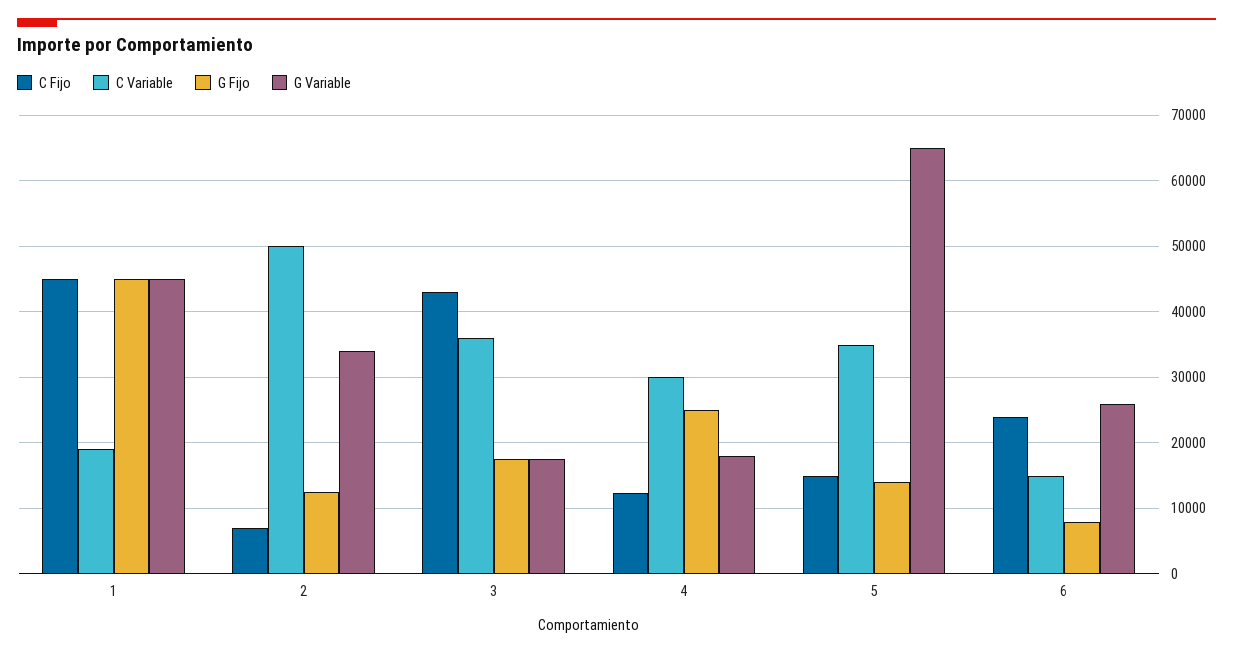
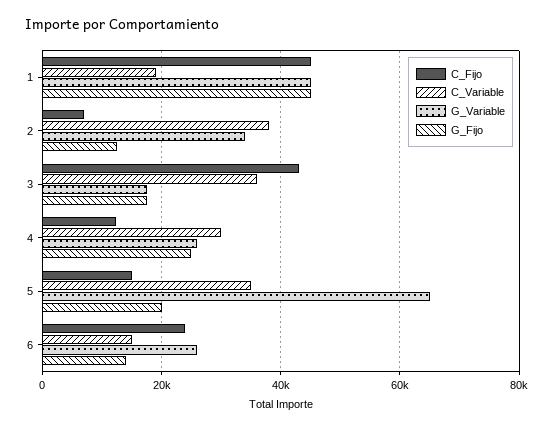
  {
    "C Fijo": {
      "1": 45000,
      "2": 7000,
      "3": 43000,
      "4": 12000,
      "5": 15000,
      "6": 24000
    },
    "C Variable": {
      "1": 19000,
-     "2": 50000,
+     "2": 38000,
      "3": 36000,
      "4": 30000,
      "5": 35000,
      "6": 15000
    },
    "G Fijo": {
      "1": 45000,
      "2": 13000,
      "3": 18000,
      "4": 25000,
-     "5": 14000,
+     "5": 20000,
-     "6": 8000
+     "6": 14000
    },
    "G Variable": {
      "1": 45000,
      "2": 34000,
      "3": 18000,
-     "4": 18000,
+     "4": 26000,
      "5": 65000,
      "6": 26000
    }
  }

